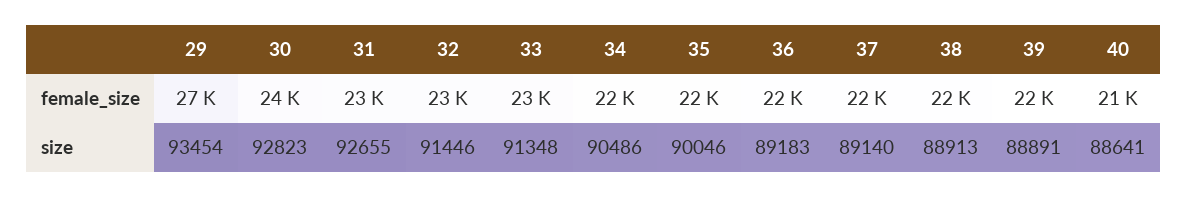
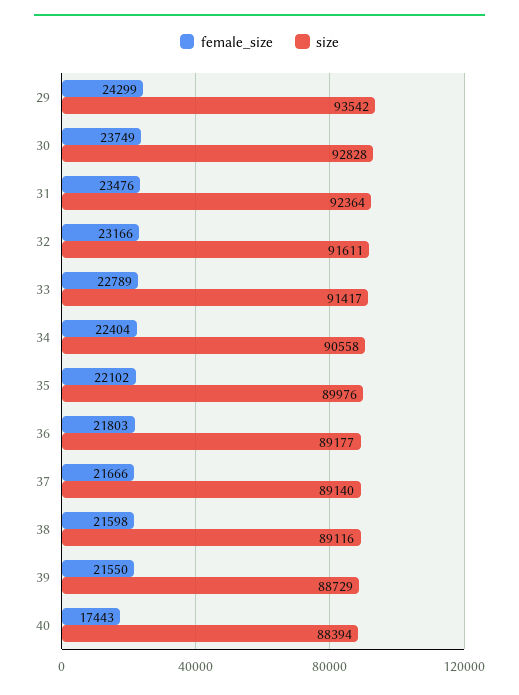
  {
    "female_size": {
-     "29": 27000,
+     "29": 24299,
      "30": 23749,
      "31": 23476,
      "32": 23166,
      "33": 22789,
      "34": 22404,
      "35": 22102,
      "36": 21803,
      "37": 21666,
      "38": 21598,
      "39": 21550,
-     "40": 21000
+     "40": 17443
    },
    "size": {
-     "29": 93454,
+     "29": 93542,
-     "30": 92823,
+     "30": 92828,
-     "31": 92655,
+     "31": 92364,
-     "32": 91446,
+     "32": 91611,
-     "33": 91348,
+     "33": 91417,
-     "34": 90486,
+     "34": 90558,
-     "35": 90046,
+     "35": 89976,
-     "36": 89183,
+     "36": 89177,
      "37": 89140,
-     "38": 88913,
+     "38": 89116,
-     "39": 88891,
+     "39": 88729,
-     "40": 88641
+     "40": 88394
    }
  }

